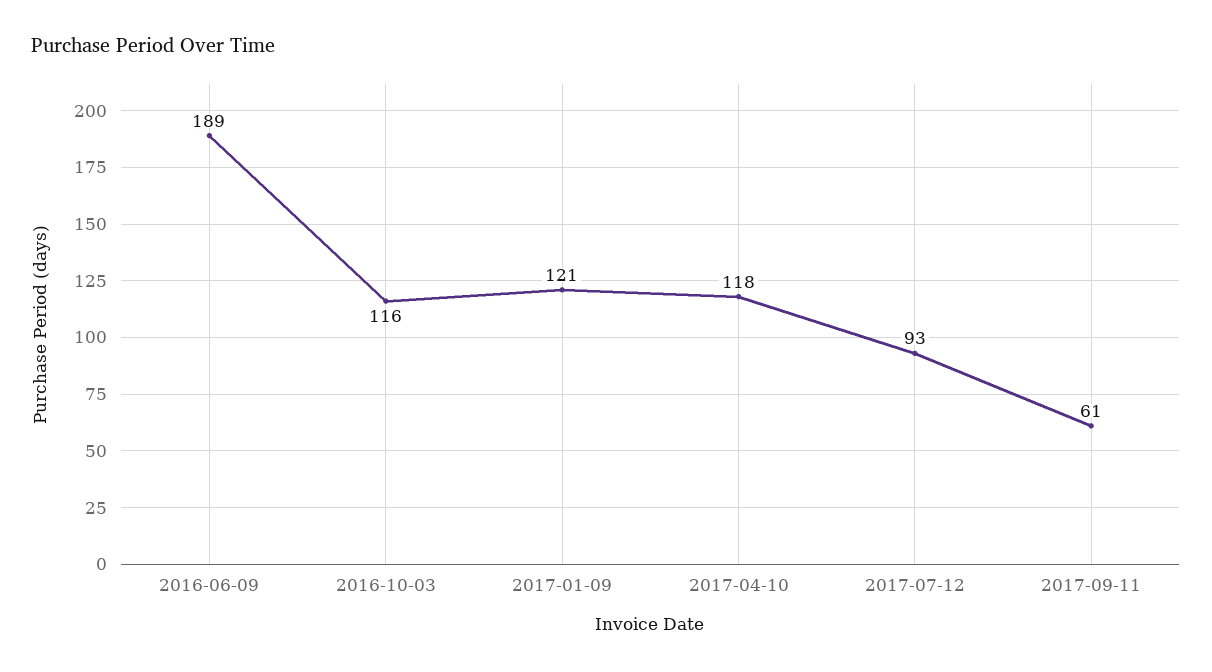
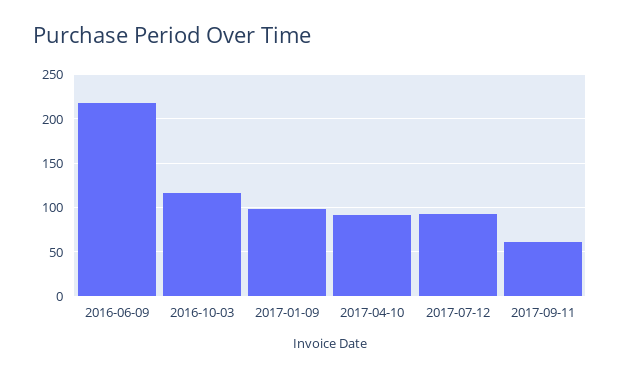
  {
-   "2016-06-09": 189,
+   "2016-06-09": 220,
    "2016-10-03": 116,
-   "2017-01-09": 121,
+   "2017-01-09": 100,
-   "2017-04-10": 118,
+   "2017-04-10": 90,
    "2017-07-12": 93,
    "2017-09-11": 61
  }

